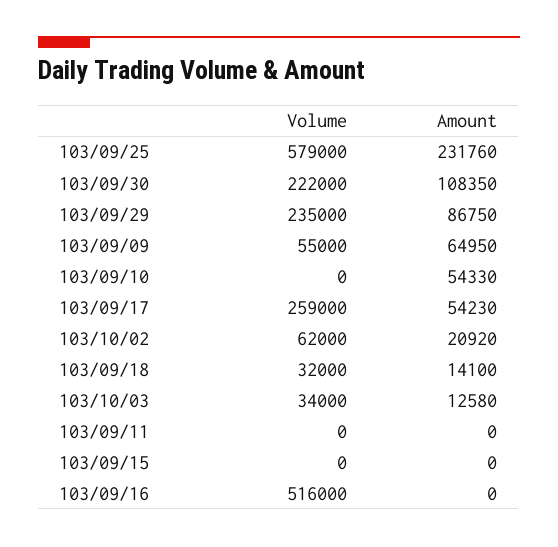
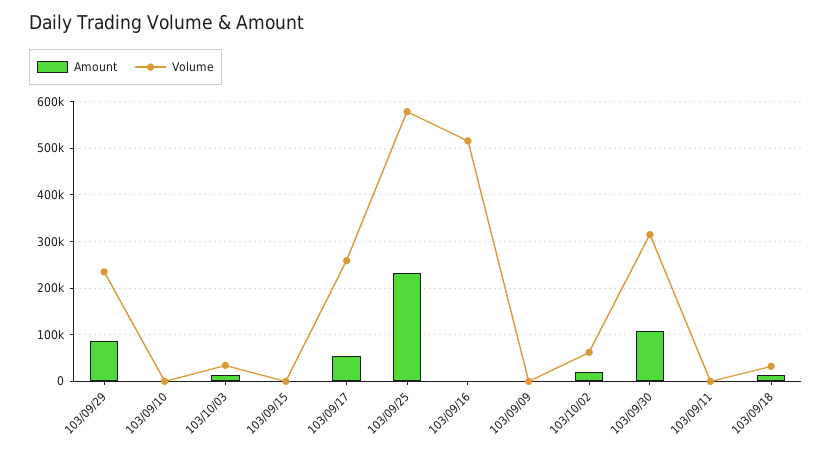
  {
    "Volume": {
      "103/09/25": 579000,
-     "103/09/30": 222000,
+     "103/09/30": 320000,
      "103/09/29": 235000,
-     "103/09/09": 55000,
+     "103/09/09": 0,
      "103/09/10": 0,
      "103/09/17": 259000,
      "103/10/02": 62000,
      "103/09/18": 32000,
      "103/10/03": 34000,
      "103/09/11": 0,
      "103/09/15": 0,
      "103/09/16": 516000
    },
    "Amount": {
      "103/09/25": 231760,
      "103/09/30": 108350,
      "103/09/29": 86750,
-     "103/09/09": 64950,
+     "103/09/09": 0,
-     "103/09/10": 54330,
+     "103/09/10": 0,
      "103/09/17": 54230,
      "103/10/02": 20920,
      "103/09/18": 14100,
      "103/10/03": 12580,
      "103/09/11": 0,
      "103/09/15": 0,
      "103/09/16": 0
    }
  }

